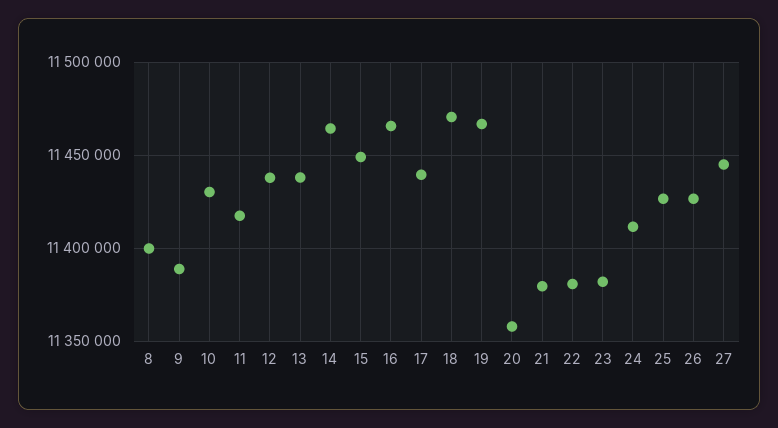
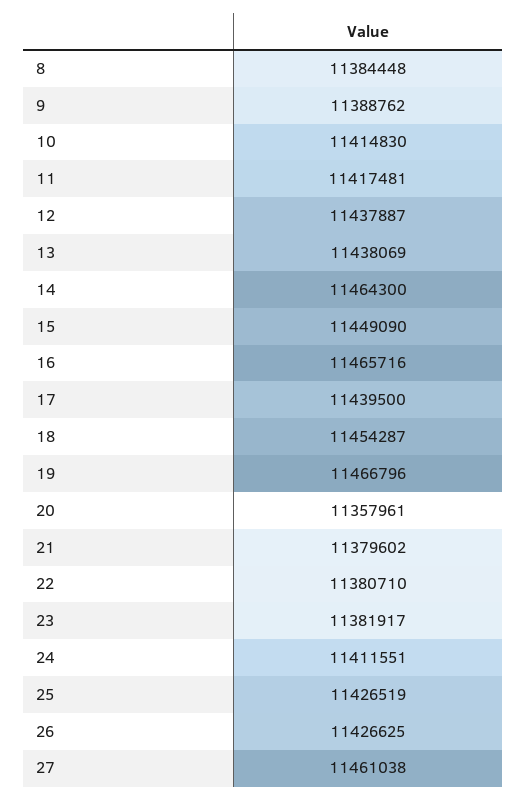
  {
-   "8": 11400000,
+   "8": 11384448,
    "9": 11388762,
-   "10": 11430000,
+   "10": 11414830,
    "11": 11417481,
    "12": 11437887,
    "13": 11438069,
    "14": 11464300,
    "15": 11449090,
    "16": 11465716,
    "17": 11439500,
-   "18": 11470000,
+   "18": 11454287,
    "19": 11466796,
    "20": 11357961,
    "21": 11379602,
    "22": 11380710,
    "23": 11381917,
    "24": 11411551,
    "25": 11426519,
    "26": 11426625,
-   "27": 11445000
+   "27": 11461038
  }

